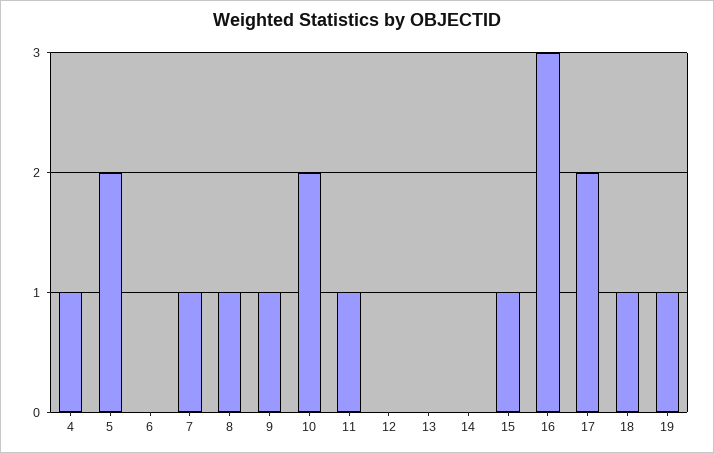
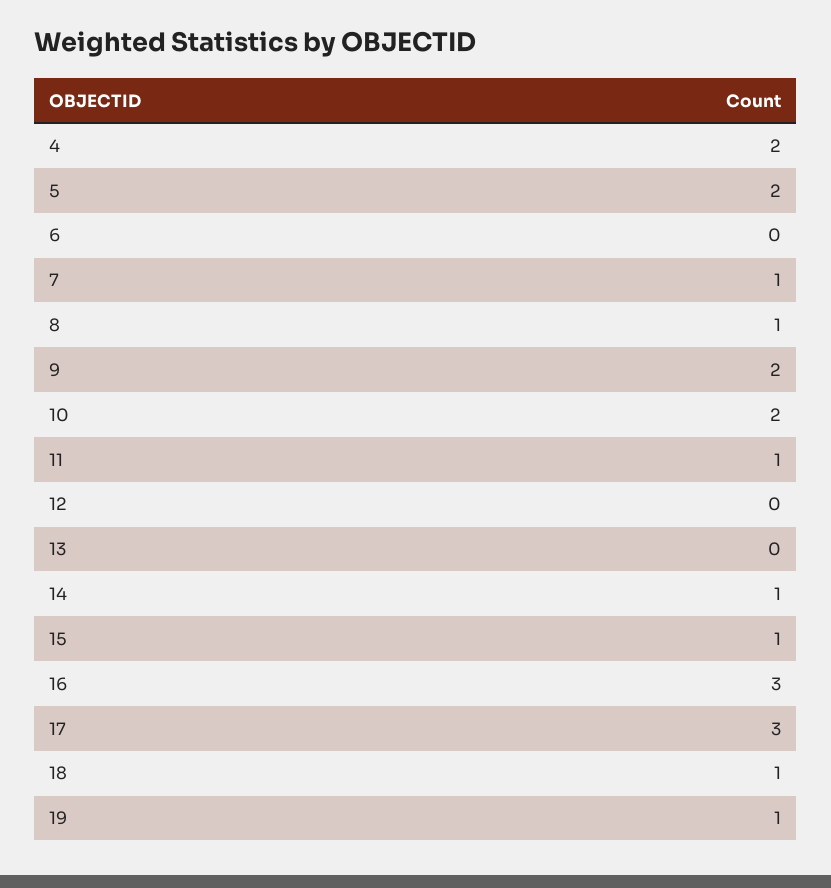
  {
-   "4": 1,
+   "4": 2,
    "5": 2,
    "6": 0,
    "7": 1,
    "8": 1,
-   "9": 1,
+   "9": 2,
    "10": 2,
    "11": 1,
    "12": 0,
    "13": 0,
-   "14": 0,
+   "14": 1,
    "15": 1,
    "16": 3,
-   "17": 2,
+   "17": 3,
    "18": 1,
    "19": 1
  }

